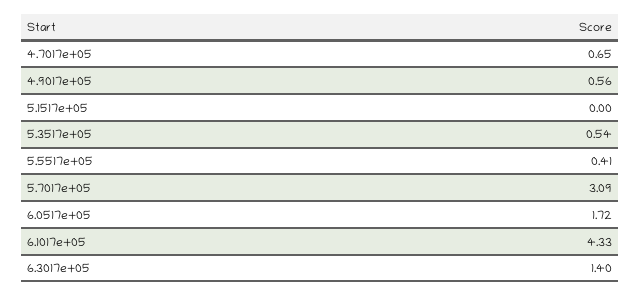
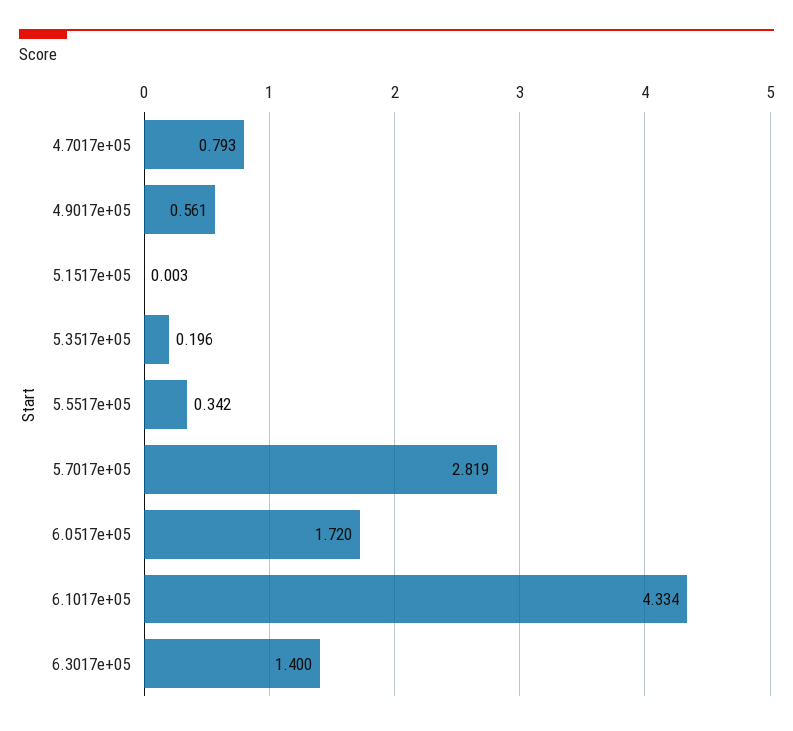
  {
-   "4.7017e+05": 0.65,
+   "4.7017e+05": 0.793,
    "4.9017e+05": 0.561,
    "5.1517e+05": 0.003,
-   "5.3517e+05": 0.54,
+   "5.3517e+05": 0.196,
-   "5.5517e+05": 0.41,
+   "5.5517e+05": 0.342,
-   "5.7017e+05": 3.09,
+   "5.7017e+05": 2.819,
    "6.0517e+05": 1.72,
    "6.1017e+05": 4.334,
    "6.3017e+05": 1.4
  }

